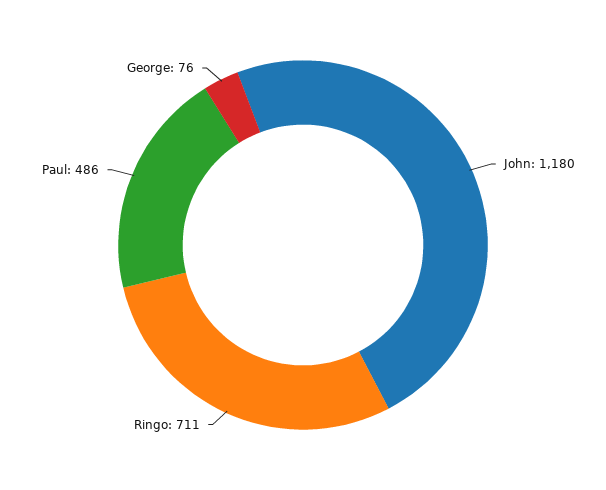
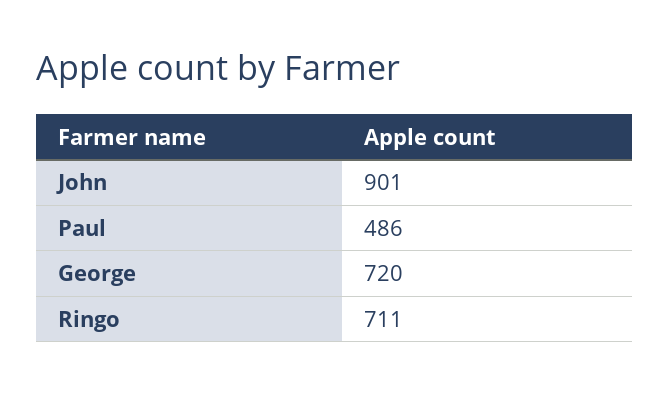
  {
-   "John": 1180,
+   "John": 901,
    "Ringo": 711,
    "Paul": 486,
-   "George": 76
+   "George": 720
  }

